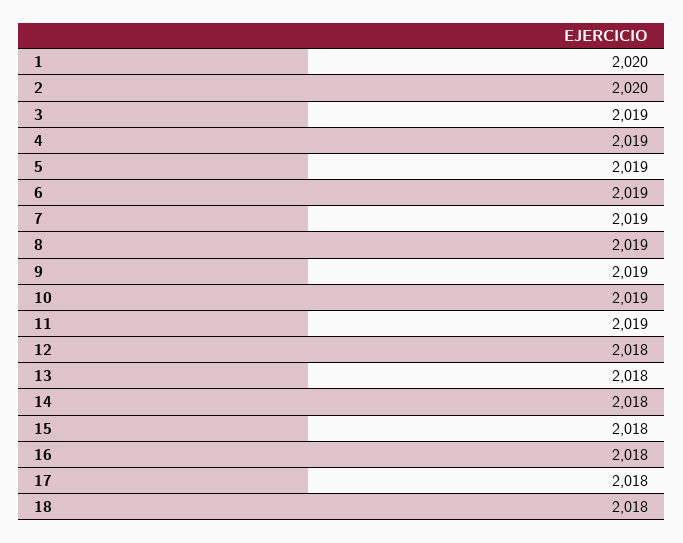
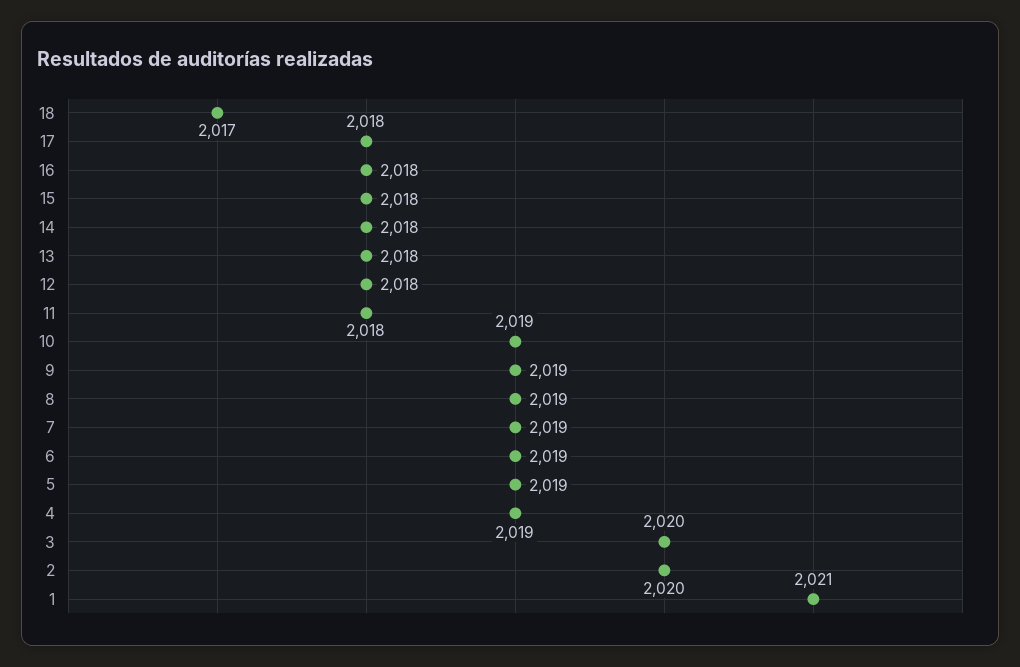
  {
-   "1": 2020,
+   "1": 2021,
    "2": 2020,
-   "3": 2019,
+   "3": 2020,
    "4": 2019,
    "5": 2019,
    "6": 2019,
    "7": 2019,
    "8": 2019,
    "9": 2019,
    "10": 2019,
-   "11": 2019,
+   "11": 2018,
    "12": 2018,
    "13": 2018,
    "14": 2018,
    "15": 2018,
    "16": 2018,
    "17": 2018,
-   "18": 2018
+   "18": 2017
  }

